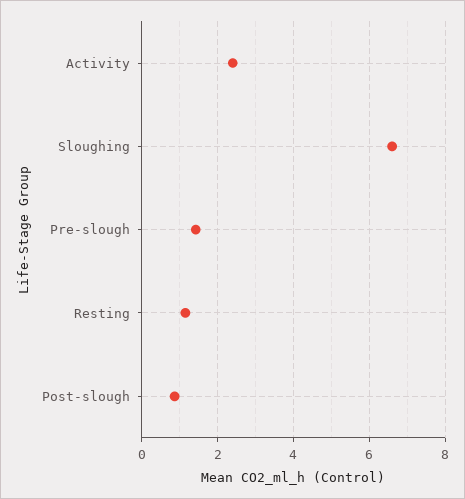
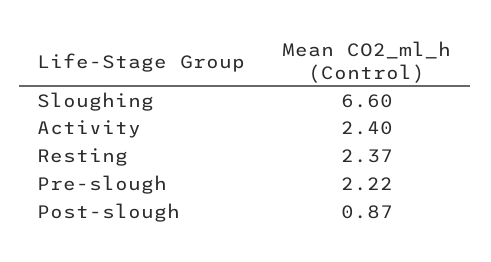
  {
    "Activity": 2.4,
    "Sloughing": 6.6,
-   "Pre-slough": 1.4,
+   "Pre-slough": 2.22,
-   "Resting": 1.2,
+   "Resting": 2.37,
    "Post-slough": 0.87
  }

